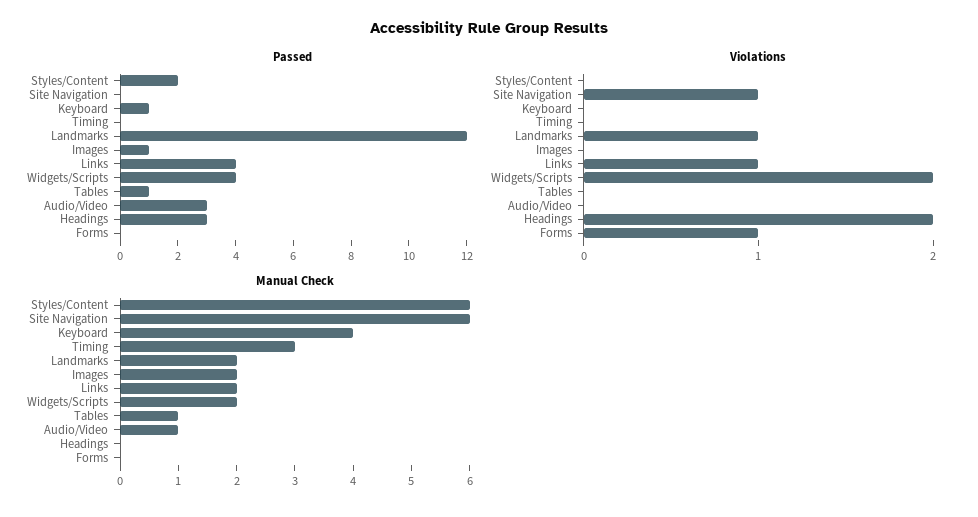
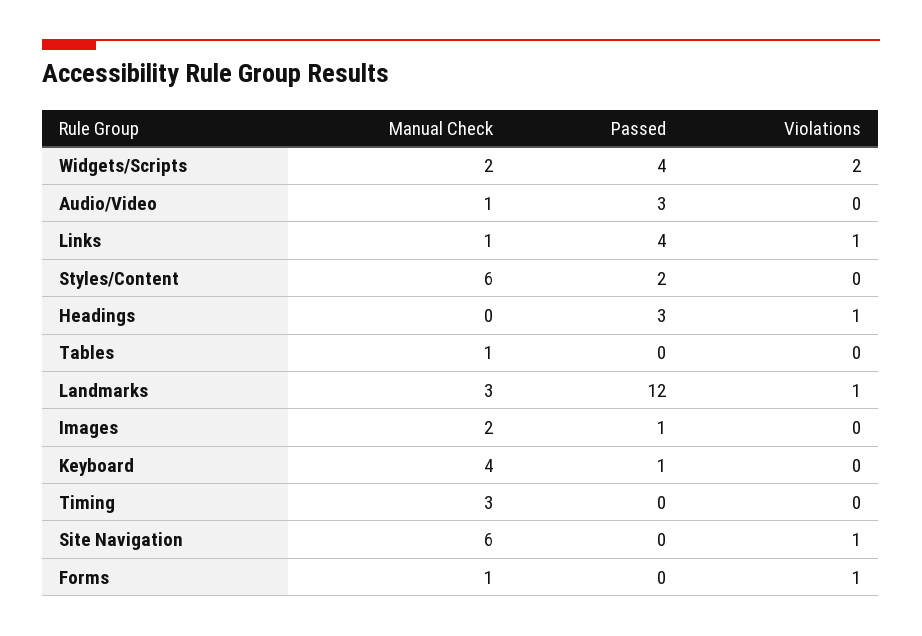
  {
    "Passed": {
      "Styles/Content": 2,
      "Site Navigation": 0,
      "Keyboard": 1,
      "Timing": 0,
      "Landmarks": 12,
      "Images": 1,
      "Links": 4,
      "Widgets/Scripts": 4,
-     "Tables": 1,
+     "Tables": 0,
      "Audio/Video": 3,
      "Headings": 3,
      "Forms": 0
    },
    "Violations": {
      "Styles/Content": 0,
      "Site Navigation": 1,
      "Keyboard": 0,
      "Timing": 0,
      "Landmarks": 1,
      "Images": 0,
      "Links": 1,
      "Widgets/Scripts": 2,
      "Tables": 0,
      "Audio/Video": 0,
-     "Headings": 2,
+     "Headings": 1,
      "Forms": 1
    },
    "Manual Check": {
      "Styles/Content": 6,
      "Site Navigation": 6,
      "Keyboard": 4,
      "Timing": 3,
-     "Landmarks": 2,
+     "Landmarks": 3,
      "Images": 2,
-     "Links": 2,
+     "Links": 1,
      "Widgets/Scripts": 2,
      "Tables": 1,
      "Audio/Video": 1,
      "Headings": 0,
-     "Forms": 0
+     "Forms": 1
    }
  }

